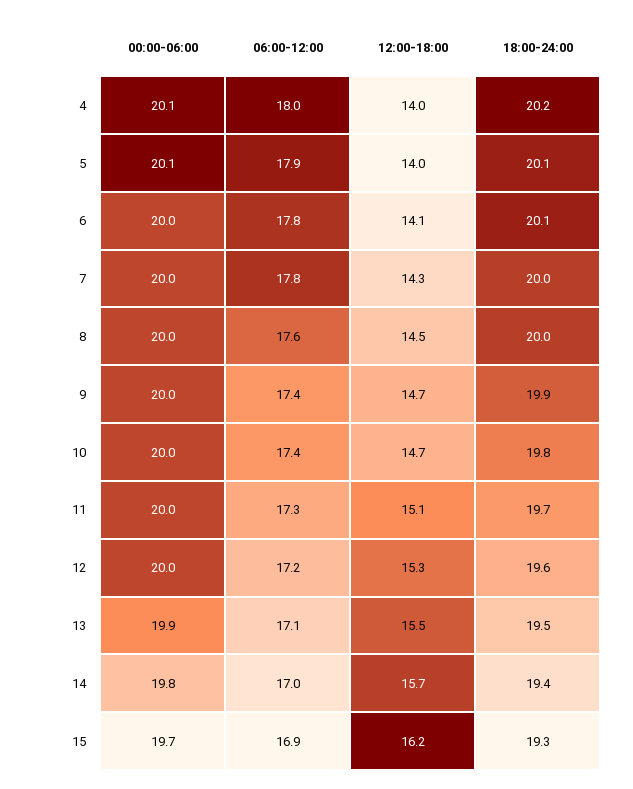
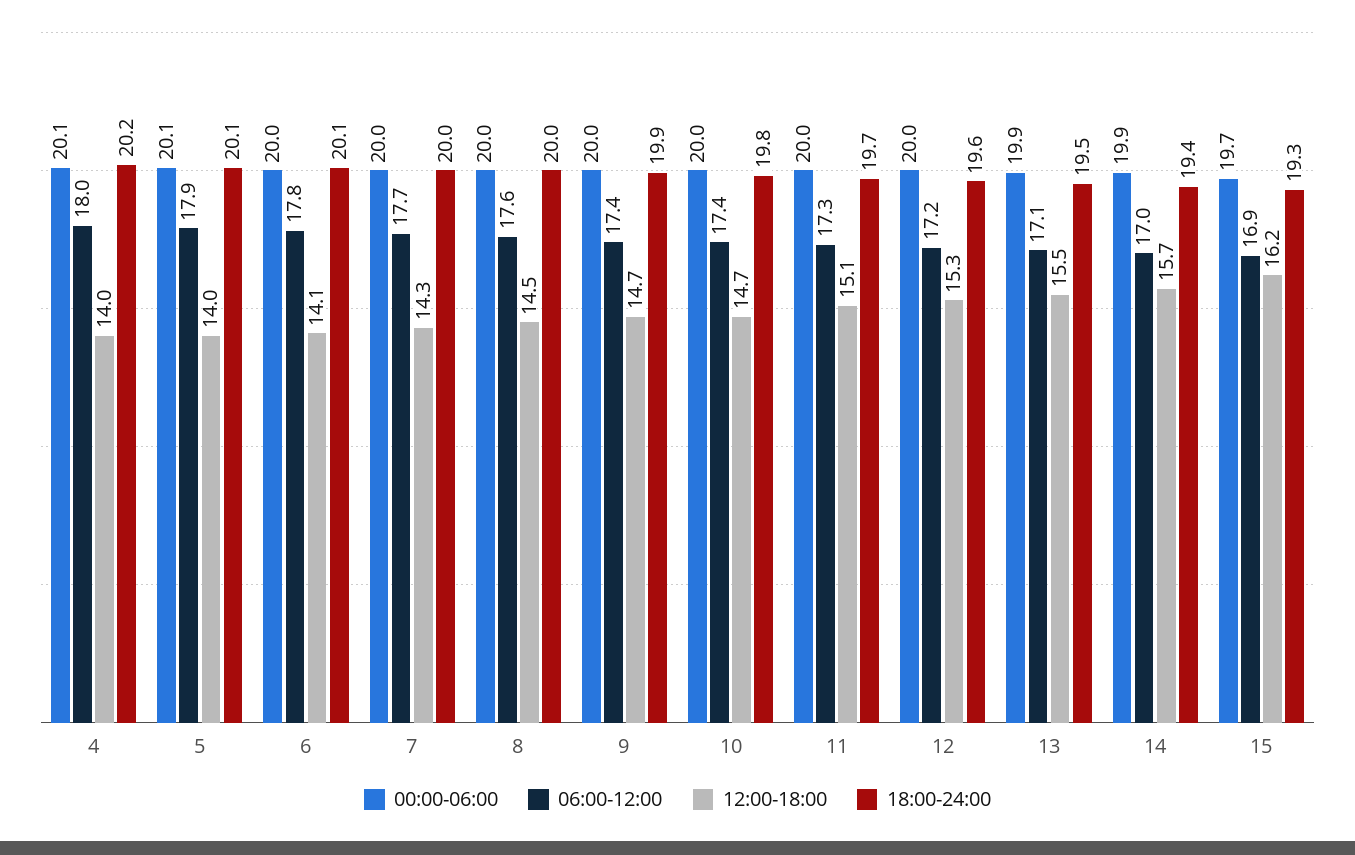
  {
    "00:00-06:00": {
      "4": 20.1,
      "5": 20.1,
      "6": 20,
      "7": 20,
      "8": 20,
      "9": 20,
      "10": 20,
      "11": 20,
      "12": 20,
      "13": 19.9,
-     "14": 19.8,
+     "14": 19.9,
      "15": 19.7
    },
    "06:00-12:00": {
      "4": 18,
      "5": 17.9,
      "6": 17.8,
-     "7": 17.8,
+     "7": 17.7,
      "8": 17.6,
      "9": 17.4,
      "10": 17.4,
      "11": 17.3,
      "12": 17.2,
      "13": 17.1,
      "14": 17,
      "15": 16.9
    },
    "12:00-18:00": {
      "4": 14,
      "5": 14,
      "6": 14.1,
      "7": 14.3,
      "8": 14.5,
      "9": 14.7,
      "10": 14.7,
      "11": 15.1,
      "12": 15.3,
      "13": 15.5,
      "14": 15.7,
      "15": 16.2
    },
    "18:00-24:00": {
      "4": 20.2,
      "5": 20.1,
      "6": 20.1,
      "7": 20,
      "8": 20,
      "9": 19.9,
      "10": 19.8,
      "11": 19.7,
      "12": 19.6,
      "13": 19.5,
      "14": 19.4,
      "15": 19.3
    }
  }

